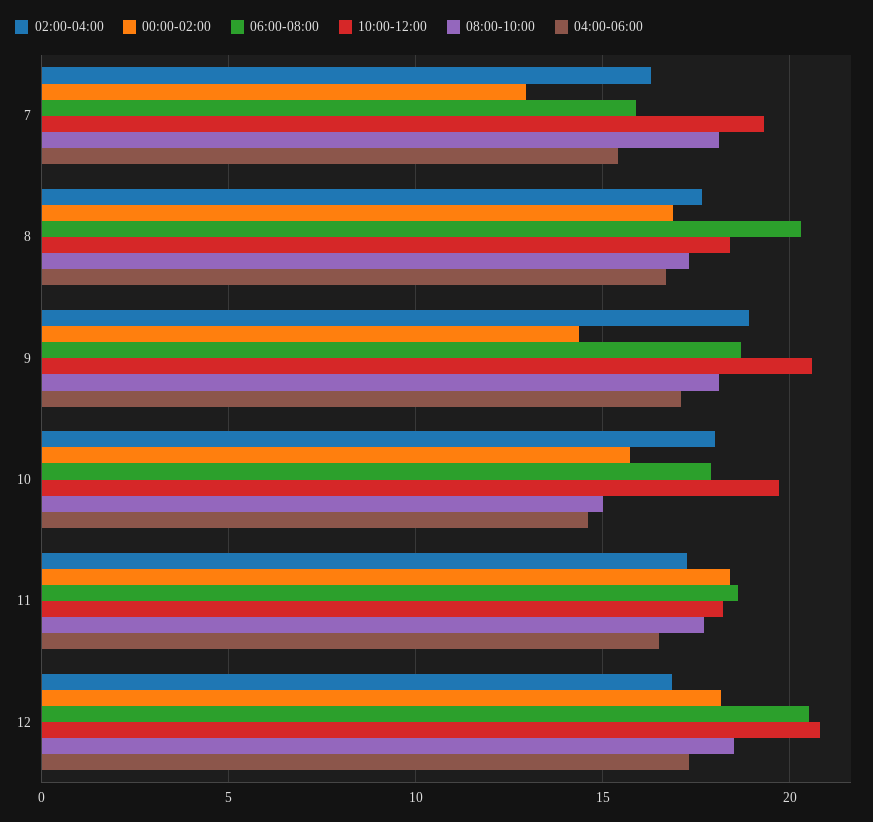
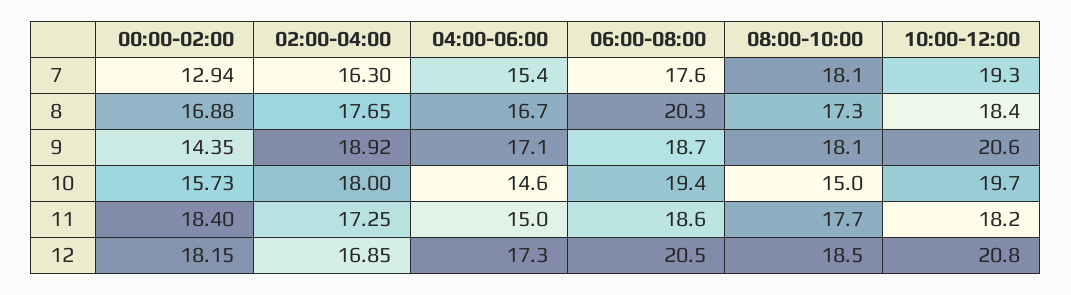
  {
    "02:00-04:00": {
      "7": 16.3,
      "8": 17.65,
      "9": 18.92,
      "10": 18,
      "11": 17.25,
      "12": 16.85
    },
    "00:00-02:00": {
      "7": 12.94,
      "8": 16.88,
      "9": 14.35,
      "10": 15.73,
      "11": 18.4,
      "12": 18.15
    },
    "06:00-08:00": {
-     "7": 16,
+     "7": 17.6,
      "8": 20.3,
      "9": 18.7,
-     "10": 18,
+     "10": 19.4,
      "11": 18.6,
      "12": 20.5
    },
    "10:00-12:00": {
      "7": 19.3,
      "8": 18.4,
      "9": 20.6,
      "10": 19.7,
      "11": 18.2,
      "12": 20.8
    },
    "08:00-10:00": {
      "7": 18.1,
      "8": 17.3,
      "9": 18.1,
      "10": 15,
      "11": 17.7,
      "12": 18.5
    },
    "04:00-06:00": {
      "7": 15.4,
      "8": 16.7,
      "9": 17.1,
      "10": 14.6,
-     "11": 16.5,
+     "11": 15,
      "12": 17.3
    }
  }

